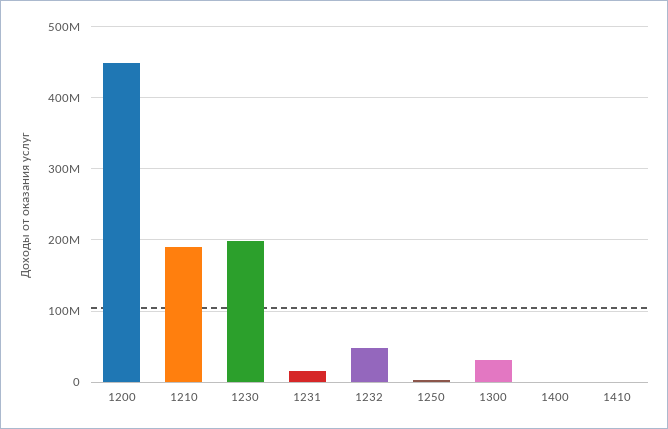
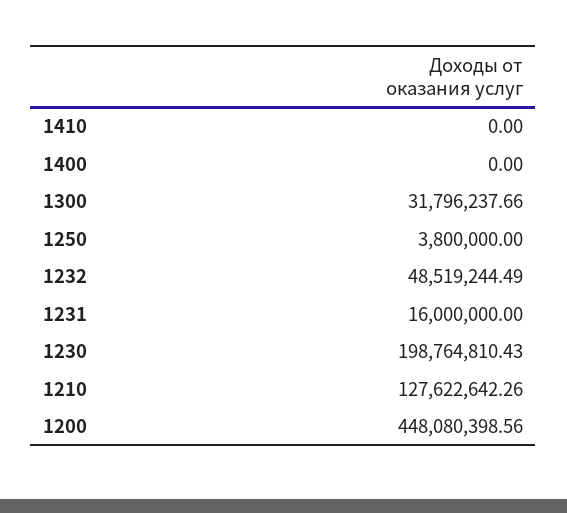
  {
    "1200": 448080398.56,
-   "1210": 190000000,
+   "1210": 127622642.26,
    "1230": 198764810.43,
    "1231": 16000000,
    "1232": 48519244.49,
    "1250": 3800000,
    "1300": 31796237.66,
    "1400": 0,
    "1410": 0
  }

